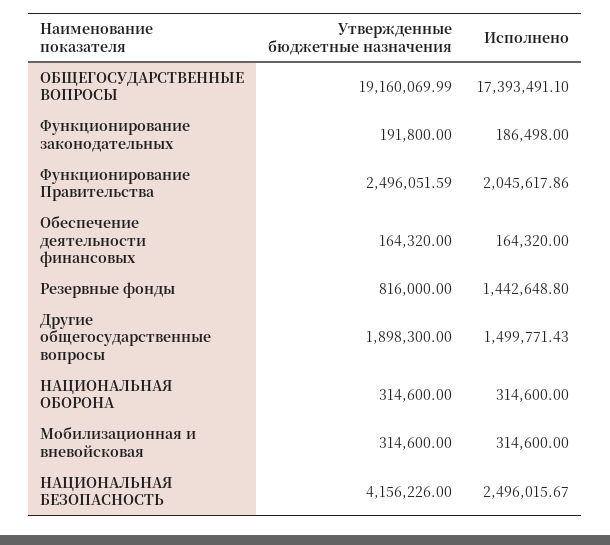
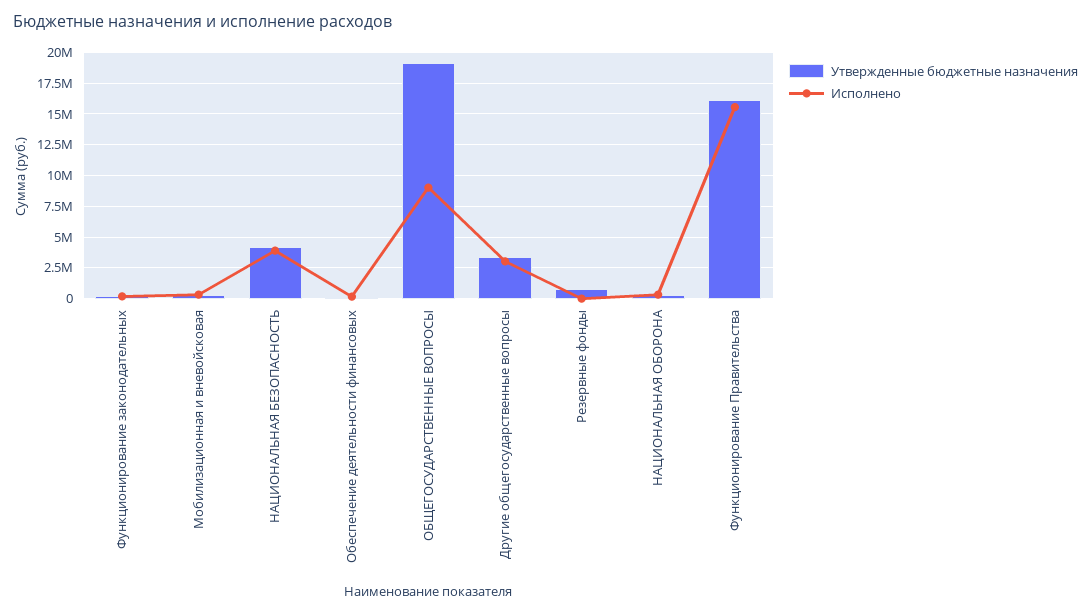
  {
    "Утвержденные бюджетные назначения": {
      "ОБЩЕГОСУДАРСТВЕННЫЕ ВОПРОСЫ": 19160069.99,
      "Функционирование законодательных": 191800,
-     "Функционирование Правительства": 2496051.59,
+     "Функционирование Правительства": 16000000,
      "Обеспечение деятельности финансовых": 164320,
      "Резервные фонды": 816000,
-     "Другие общегосударственные вопросы": 1898300,
+     "Другие общегосударственные вопросы": 3500000,
      "НАЦИОНАЛЬНАЯ ОБОРОНА": 314600,
      "Мобилизационная и вневойсковая": 314600,
      "НАЦИОНАЛЬНАЯ БЕЗОПАСНОСТЬ": 4156226
    },
    "Исполнено": {
-     "ОБЩЕГОСУДАРСТВЕННЫЕ ВОПРОСЫ": 17393491.1,
+     "ОБЩЕГОСУДАРСТВЕННЫЕ ВОПРОСЫ": 9000000,
      "Функционирование законодательных": 186498,
-     "Функционирование Правительства": 2045617.86,
+     "Функционирование Правительства": 15500000,
      "Обеспечение деятельности финансовых": 164320,
-     "Резервные фонды": 1442648.8,
+     "Резервные фонды": 0,
-     "Другие общегосударственные вопросы": 1499771.43,
+     "Другие общегосударственные вопросы": 3000000,
      "НАЦИОНАЛЬНАЯ ОБОРОНА": 314600,
      "Мобилизационная и вневойсковая": 314600,
-     "НАЦИОНАЛЬНАЯ БЕЗОПАСНОСТЬ": 2496015.67
+     "НАЦИОНАЛЬНАЯ БЕЗОПАСНОСТЬ": 4000000
    }
  }

